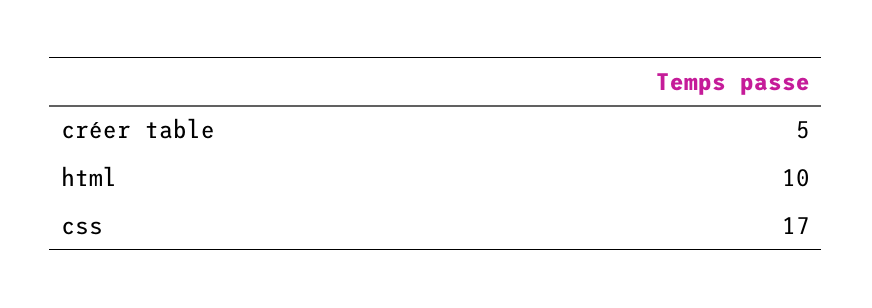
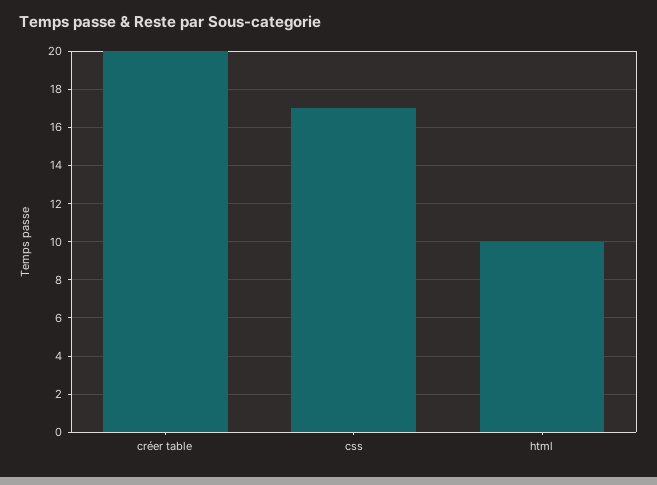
  {
-   "créer table": 5,
+   "créer table": 20,
    "html": 10,
    "css": 17
  }

